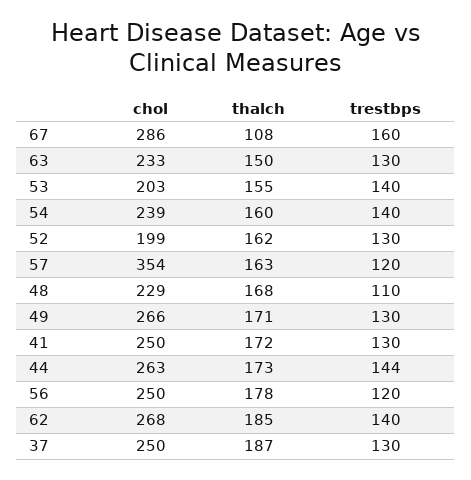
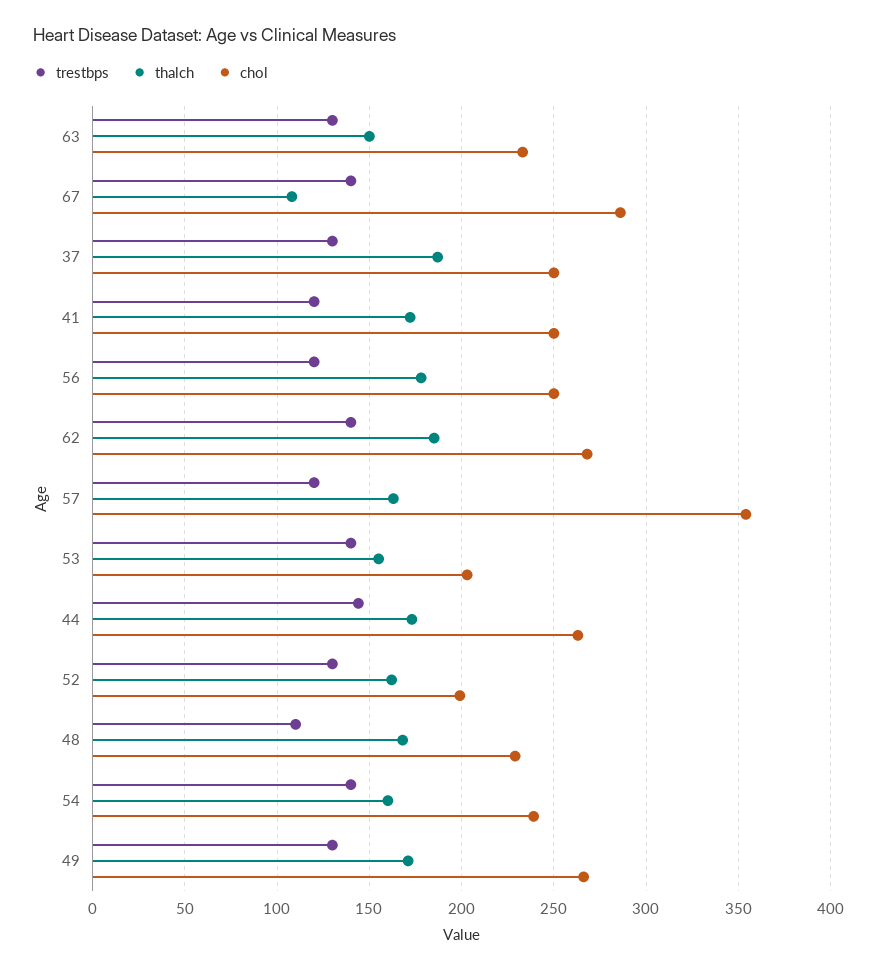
  {
    "chol": {
      "67": 286,
      "63": 233,
      "53": 203,
      "54": 239,
      "52": 199,
      "57": 354,
      "48": 229,
      "49": 266,
      "41": 250,
      "44": 263,
      "56": 250,
      "62": 268,
      "37": 250
    },
    "thalch": {
      "67": 108,
      "63": 150,
      "53": 155,
      "54": 160,
      "52": 162,
      "57": 163,
      "48": 168,
      "49": 171,
      "41": 172,
      "44": 173,
      "56": 178,
      "62": 185,
      "37": 187
    },
    "trestbps": {
-     "67": 160,
+     "67": 140,
      "63": 130,
      "53": 140,
      "54": 140,
      "52": 130,
      "57": 120,
      "48": 110,
      "49": 130,
-     "41": 130,
+     "41": 120,
      "44": 144,
      "56": 120,
      "62": 140,
      "37": 130
    }
  }

